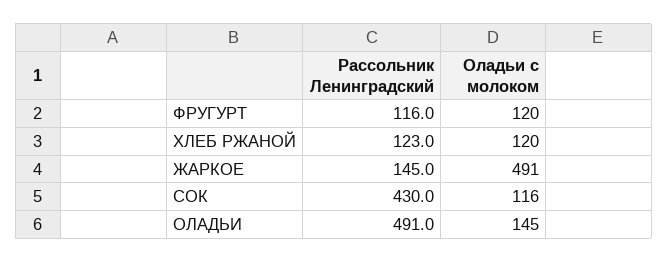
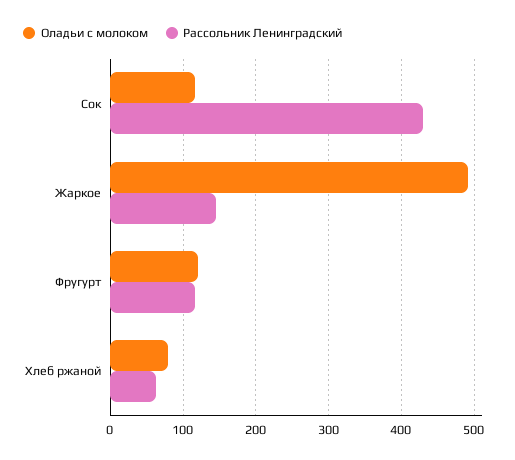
  {
    "Рассольник Ленинградский": {
      "ФРУГУРТ": 116,
-     "ХЛЕБ РЖАНОЙ": 123,
+     "ХЛЕБ РЖАНОЙ": 60,
      "ЖАРКОЕ": 145,
-     "СОК": 430,
+     "СОК": 430
-     "ОЛАДЬИ": 491
    },
    "Оладьи с молоком": {
      "ФРУГУРТ": 120,
-     "ХЛЕБ РЖАНОЙ": 120,
+     "ХЛЕБ РЖАНОЙ": 80,
      "ЖАРКОЕ": 491,
-     "СОК": 116,
+     "СОК": 116
-     "ОЛАДЬИ": 145
    }
  }

